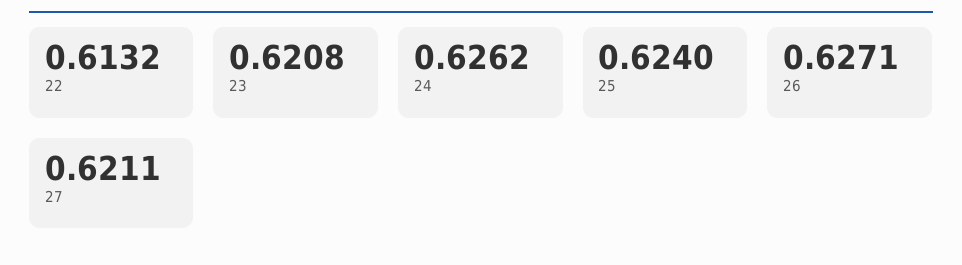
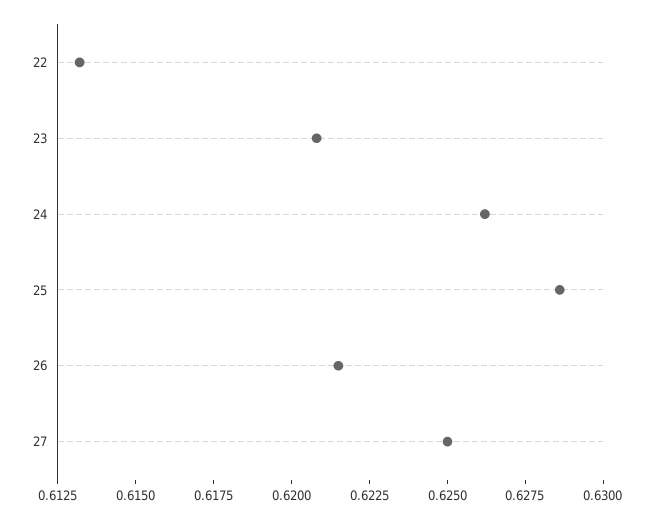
  {
    "22": 0.6132,
    "23": 0.6208,
    "24": 0.6262,
-   "25": 0.624,
+   "25": 0.6285,
-   "26": 0.6271,
+   "26": 0.6215,
-   "27": 0.6211
+   "27": 0.625
  }

